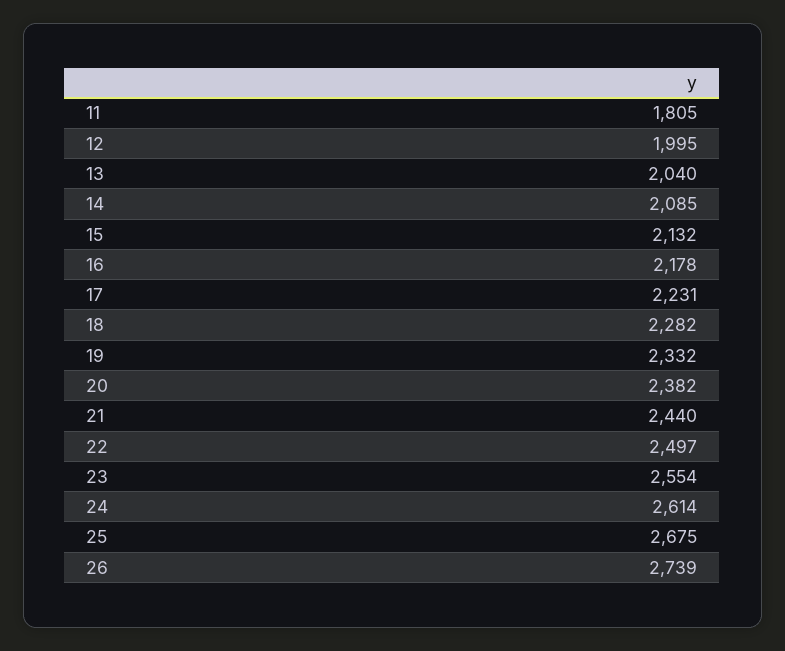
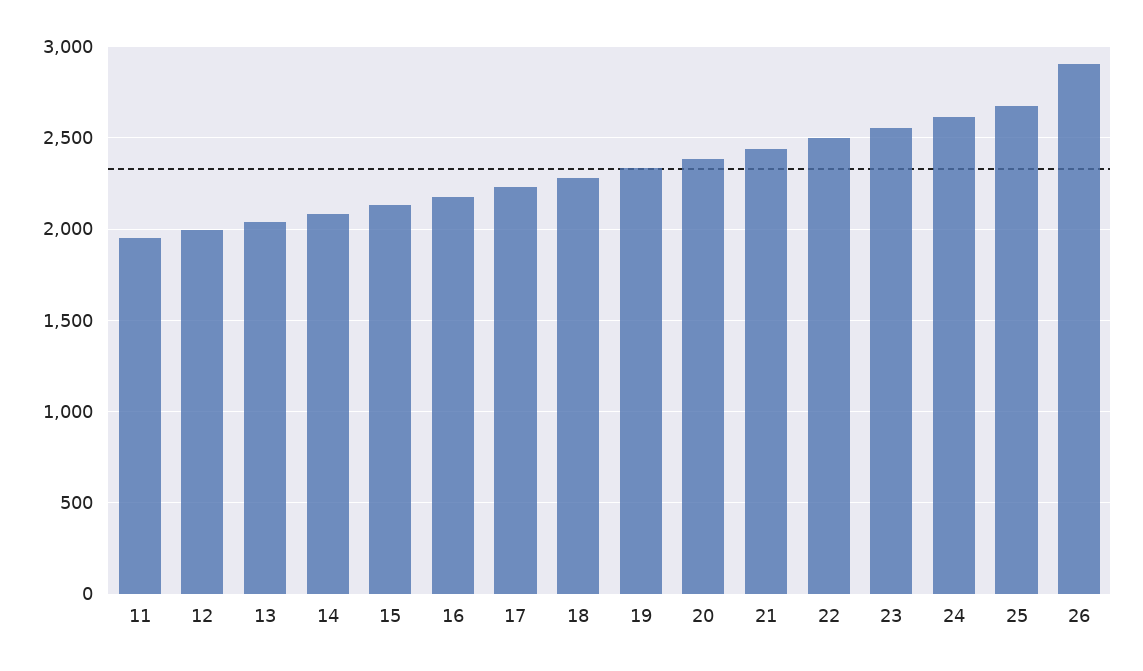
  {
-   "11": 1805,
+   "11": 1950,
    "12": 1995,
    "13": 2040,
    "14": 2085,
    "15": 2132,
    "16": 2178,
    "17": 2231,
    "18": 2282,
    "19": 2332,
    "20": 2382,
    "21": 2440,
    "22": 2497,
    "23": 2554,
    "24": 2614,
    "25": 2675,
-   "26": 2739
+   "26": 2900
  }

